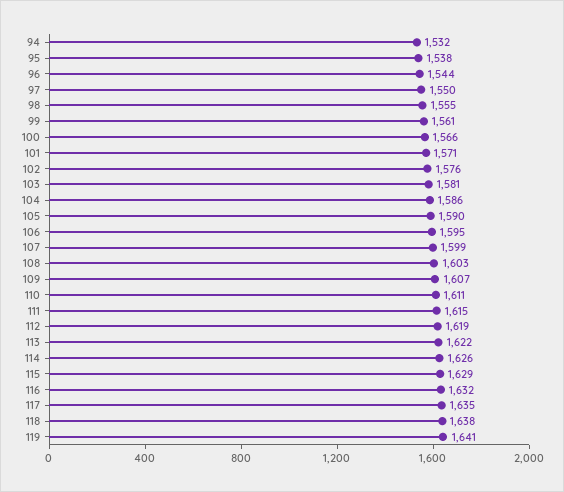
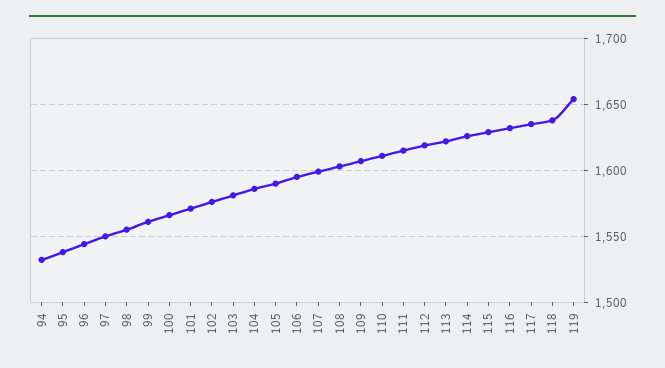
  {
    "94": 1532,
    "95": 1538,
    "96": 1544,
    "97": 1550,
    "98": 1555,
    "99": 1561,
    "100": 1566,
    "101": 1571,
    "102": 1576,
    "103": 1581,
    "104": 1586,
    "105": 1590,
    "106": 1595,
    "107": 1599,
    "108": 1603,
    "109": 1607,
    "110": 1611,
    "111": 1615,
    "112": 1619,
    "113": 1622,
    "114": 1626,
    "115": 1629,
    "116": 1632,
    "117": 1635,
    "118": 1638,
-   "119": 1641
+   "119": 1655
  }

